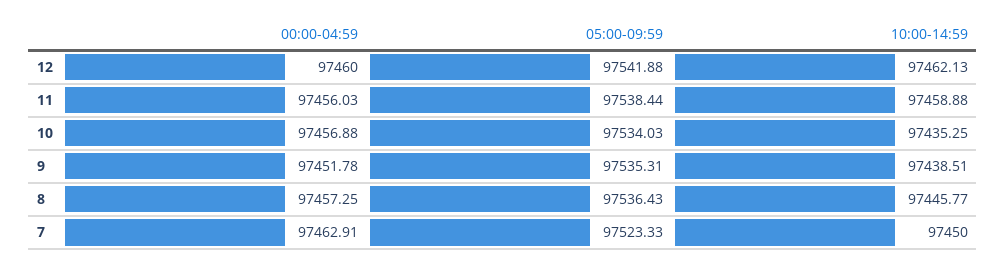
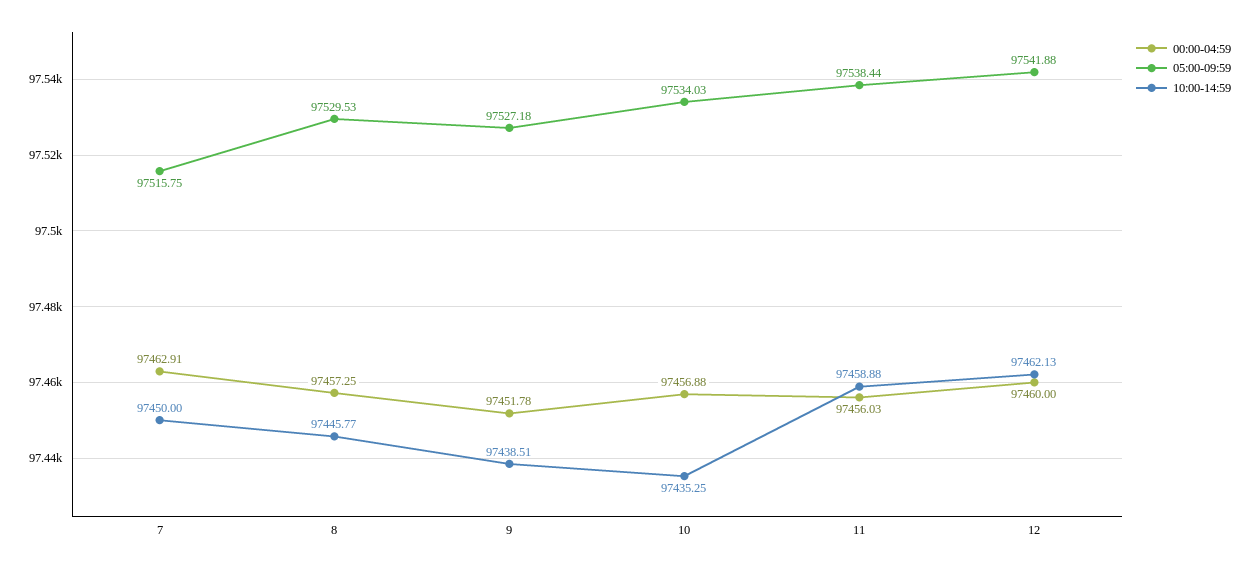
  {
    "00:00-04:59": {
      "12": 97460,
      "11": 97456.03,
      "10": 97456.88,
      "9": 97451.78,
      "8": 97457.25,
      "7": 97462.91
    },
    "05:00-09:59": {
      "12": 97541.88,
      "11": 97538.44,
      "10": 97534.03,
-     "9": 97535.31,
+     "9": 97527.18,
-     "8": 97536.43,
+     "8": 97529.53,
-     "7": 97523.33
+     "7": 97515.75
    },
    "10:00-14:59": {
      "12": 97462.13,
      "11": 97458.88,
      "10": 97435.25,
      "9": 97438.51,
      "8": 97445.77,
      "7": 97450
    }
  }

